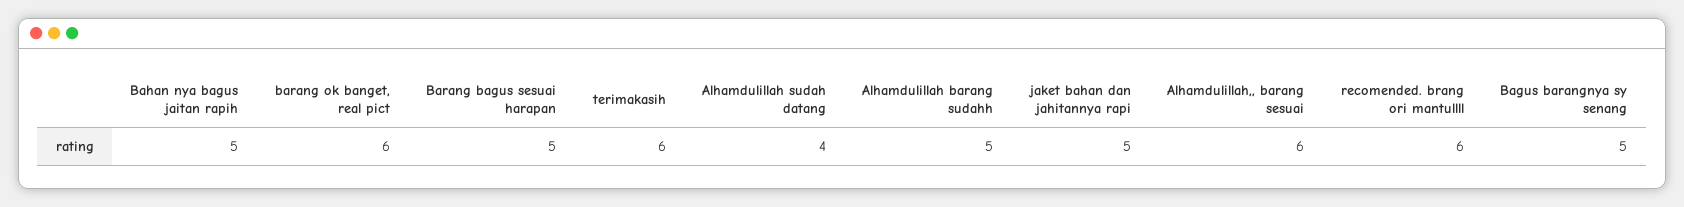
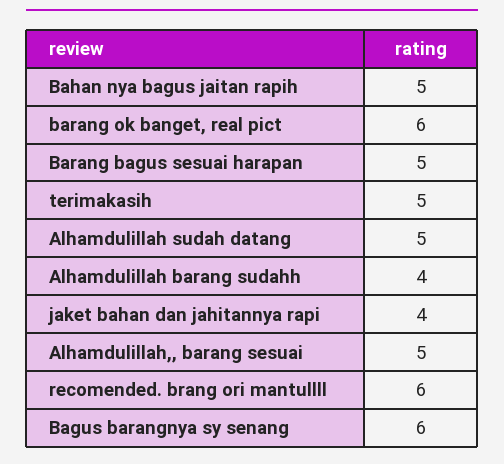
  {
    "Bahan nya bagus jaitan rapih": 5,
    "barang ok banget, real pict": 6,
    "Barang bagus sesuai harapan": 5,
-   "terimakasih": 6,
+   "terimakasih": 5,
-   "Alhamdulillah sudah datang": 4,
+   "Alhamdulillah sudah datang": 5,
-   "Alhamdulillah barang sudahh": 5,
+   "Alhamdulillah barang sudahh": 4,
-   "jaket bahan dan jahitannya rapi": 5,
+   "jaket bahan dan jahitannya rapi": 4,
-   "Alhamdulillah,, barang sesuai": 6,
+   "Alhamdulillah,, barang sesuai": 5,
    "recomended. brang ori mantullll": 6,
-   "Bagus barangnya sy senang": 5
+   "Bagus barangnya sy senang": 6
  }

